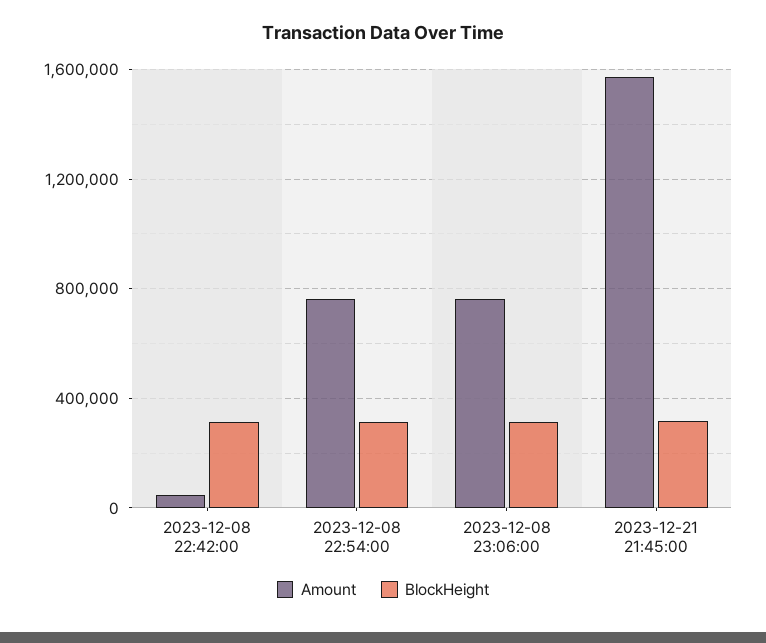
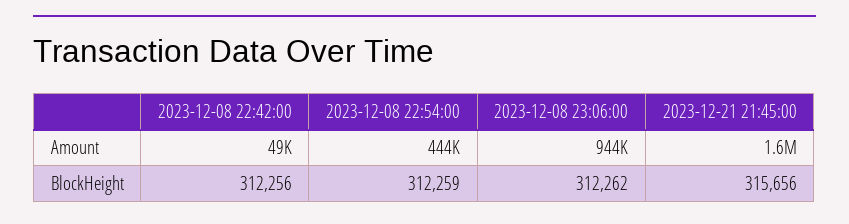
  {
    "Amount": {
      "2023-12-08 22:42:00": 49000,
-     "2023-12-08 22:54:00": 750000,
+     "2023-12-08 22:54:00": 444000,
-     "2023-12-08 23:06:00": 750000,
+     "2023-12-08 23:06:00": 944000,
      "2023-12-21 21:45:00": 1600000
    },
    "BlockHeight": {
      "2023-12-08 22:42:00": 312256,
      "2023-12-08 22:54:00": 312259,
      "2023-12-08 23:06:00": 312262,
      "2023-12-21 21:45:00": 315656
    }
  }

